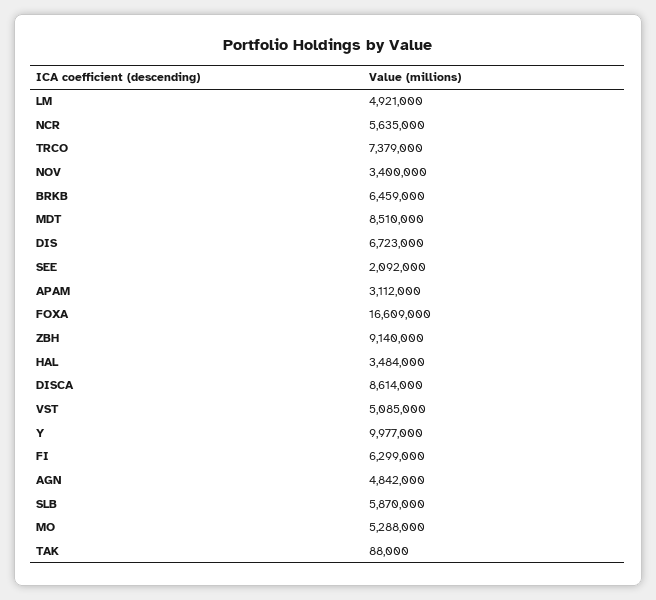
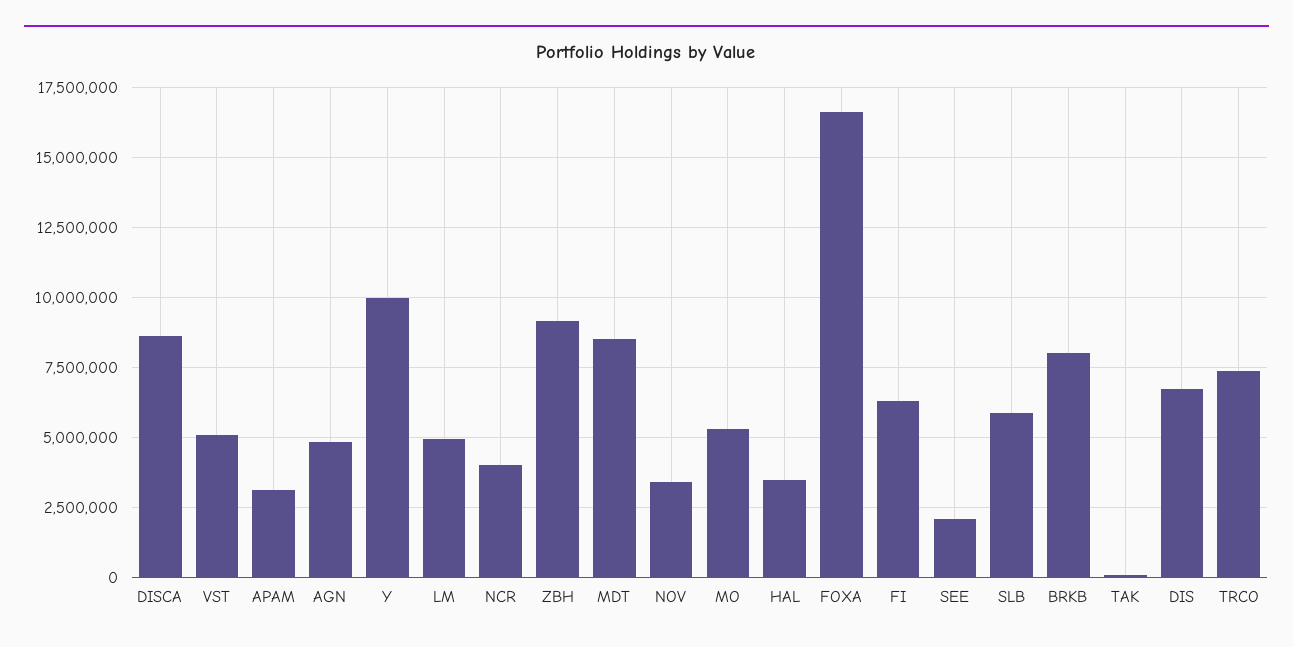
  {
    "LM": 4921000,
-   "NCR": 5635000,
+   "NCR": 4000000,
    "TRCO": 7379000,
    "NOV": 3400000,
-   "BRKB": 6459000,
+   "BRKB": 8000000,
    "MDT": 8510000,
    "DIS": 6723000,
    "SEE": 2092000,
    "APAM": 3112000,
    "FOXA": 16609000,
    "ZBH": 9140000,
    "HAL": 3484000,
    "DISCA": 8614000,
    "VST": 5085000,
    "Y": 9977000,
    "FI": 6299000,
    "AGN": 4842000,
    "SLB": 5870000,
    "MO": 5288000,
    "TAK": 88000
  }

